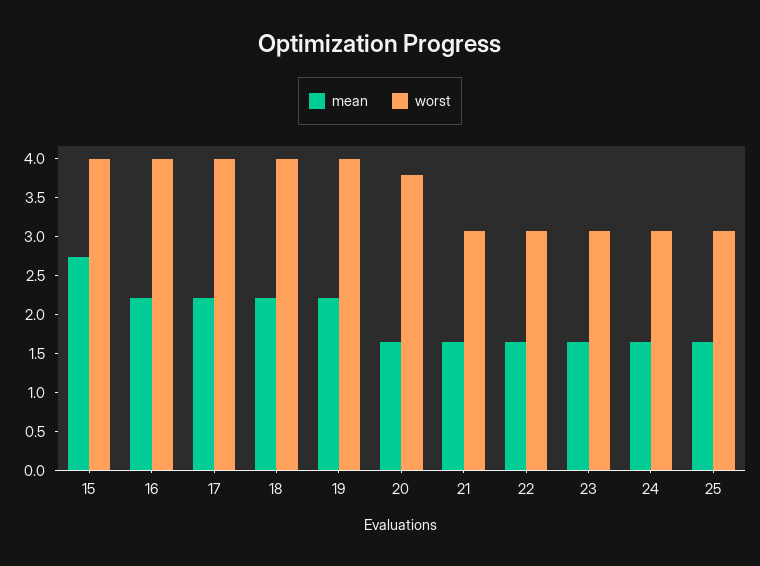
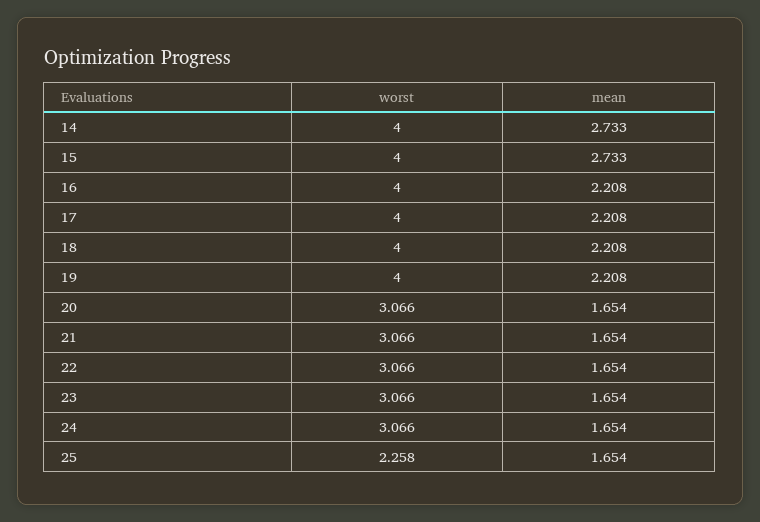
  {
    "mean": {
      "15": 2.733,
      "16": 2.208,
      "17": 2.208,
      "18": 2.208,
      "19": 2.208,
      "20": 1.654,
      "21": 1.654,
      "22": 1.654,
      "23": 1.654,
      "24": 1.654,
-     "25": 1.654
+     "25": 1.654,
+     "14": 2.733
    },
    "worst": {
      "15": 4,
      "16": 4,
      "17": 4,
      "18": 4,
      "19": 4,
-     "20": 3.75,
+     "20": 3.066,
      "21": 3.066,
      "22": 3.066,
      "23": 3.066,
      "24": 3.066,
-     "25": 3
+     "25": 2.258,
+     "14": 4
    }
  }

